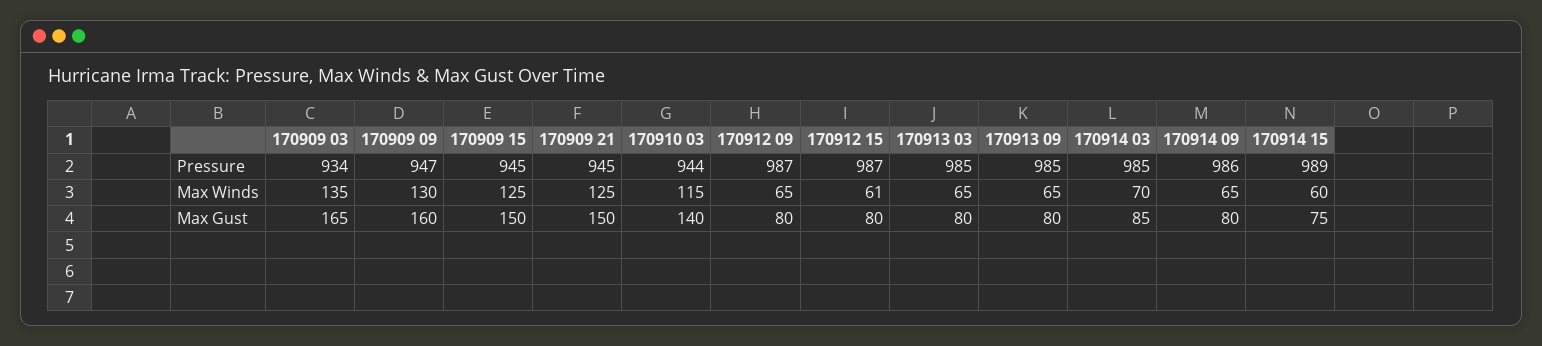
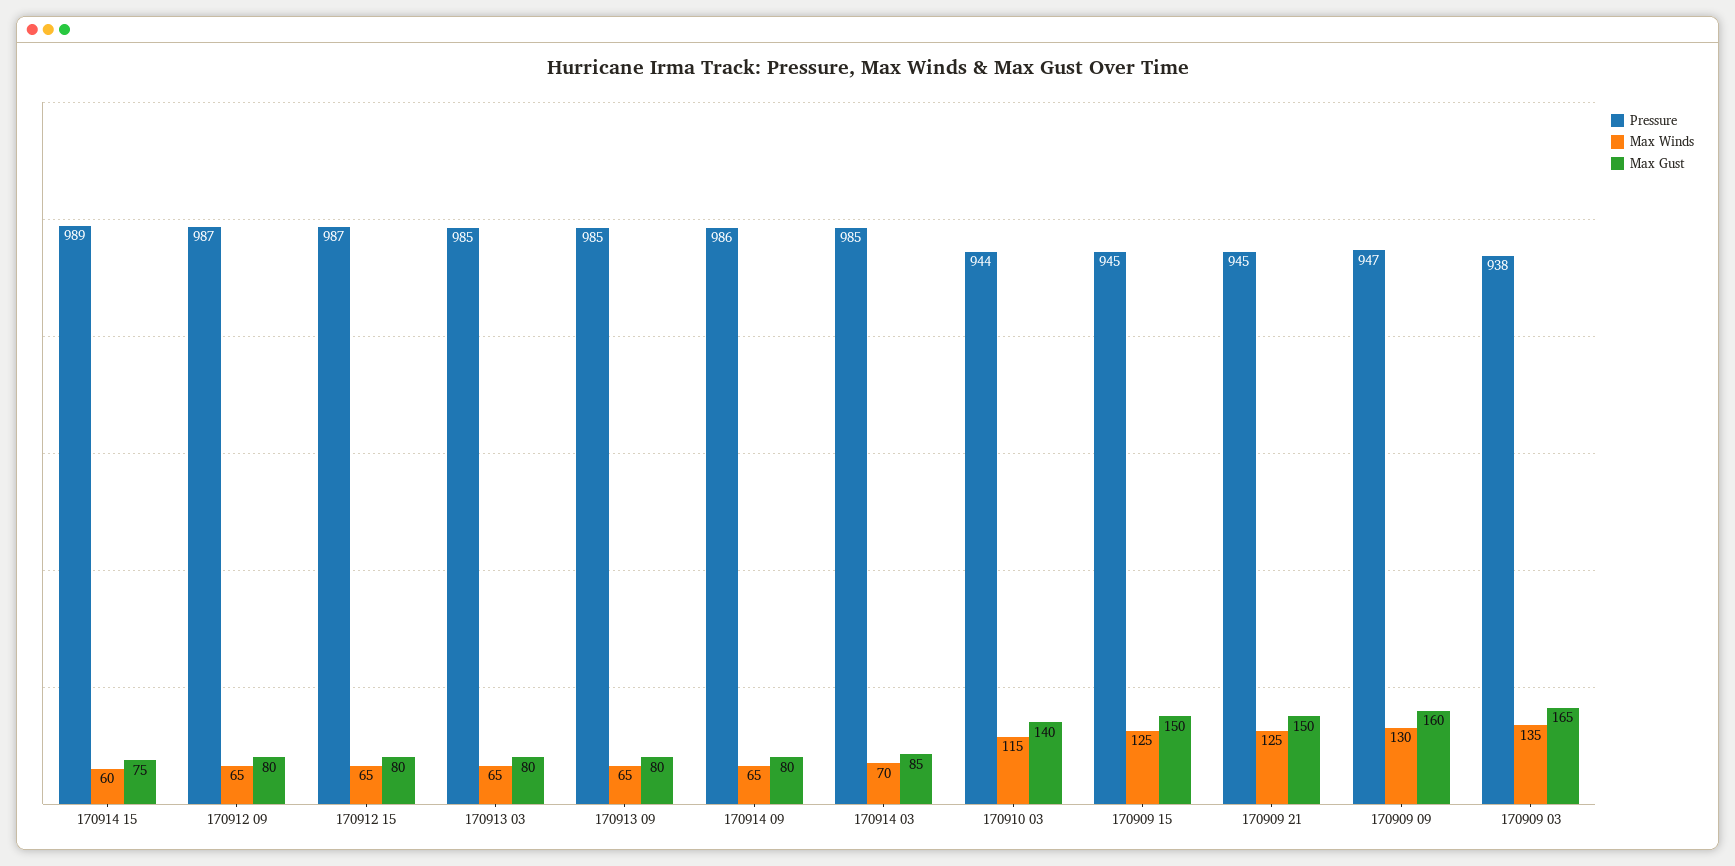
  {
    "Pressure": {
-     "170909 03": 934,
+     "170909 03": 938,
      "170909 09": 947,
      "170909 15": 945,
      "170909 21": 945,
      "170910 03": 944,
      "170912 09": 987,
      "170912 15": 987,
      "170913 03": 985,
      "170913 09": 985,
      "170914 03": 985,
      "170914 09": 986,
      "170914 15": 989
    },
    "Max Winds": {
      "170909 03": 135,
      "170909 09": 130,
      "170909 15": 125,
      "170909 21": 125,
      "170910 03": 115,
      "170912 09": 65,
-     "170912 15": 61,
+     "170912 15": 65,
      "170913 03": 65,
      "170913 09": 65,
      "170914 03": 70,
      "170914 09": 65,
      "170914 15": 60
    },
    "Max Gust": {
      "170909 03": 165,
      "170909 09": 160,
      "170909 15": 150,
      "170909 21": 150,
      "170910 03": 140,
      "170912 09": 80,
      "170912 15": 80,
      "170913 03": 80,
      "170913 09": 80,
      "170914 03": 85,
      "170914 09": 80,
      "170914 15": 75
    }
  }

